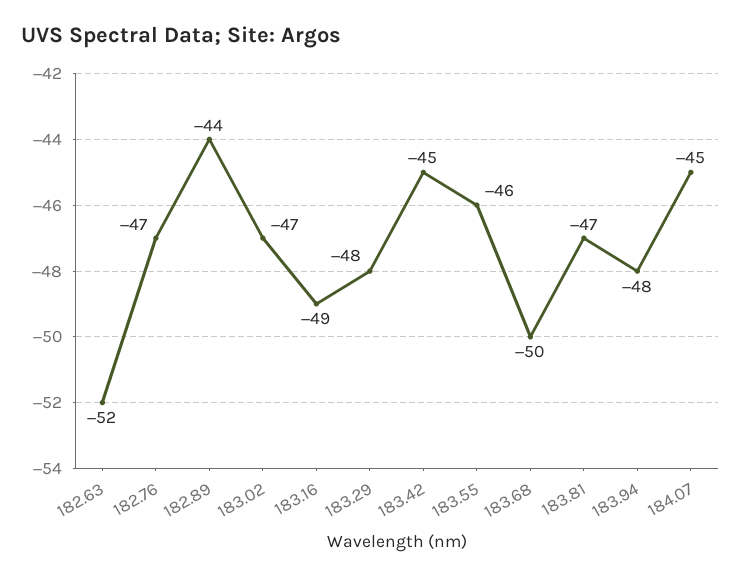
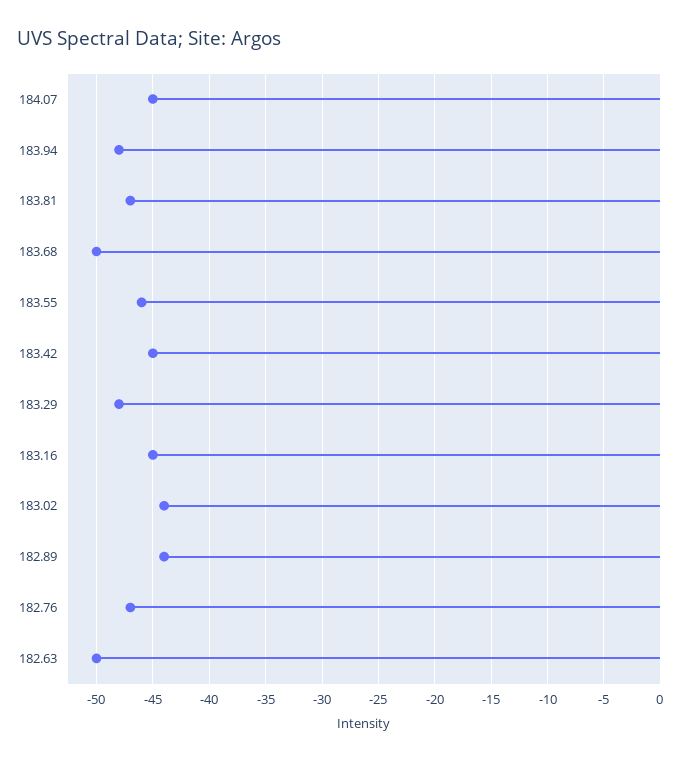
  {
-   "182.63": -52,
+   "182.63": -50,
    "182.76": -47,
    "182.89": -44,
-   "183.02": -47,
+   "183.02": -44,
-   "183.16": -49,
+   "183.16": -45,
    "183.29": -48,
    "183.42": -45,
    "183.55": -46,
    "183.68": -50,
    "183.81": -47,
    "183.94": -48,
    "184.07": -45
  }

